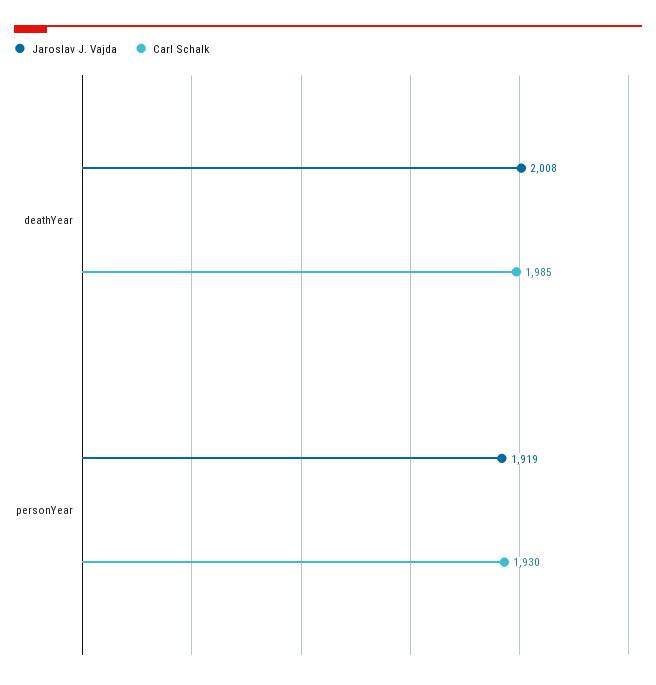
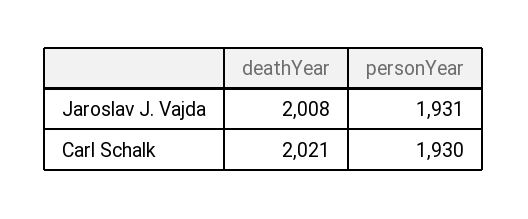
  {
    "Jaroslav J. Vajda": {
      "deathYear": 2008,
-     "personYear": 1919
+     "personYear": 1931
    },
    "Carl Schalk": {
-     "deathYear": 1985,
+     "deathYear": 2021,
      "personYear": 1930
    }
  }

